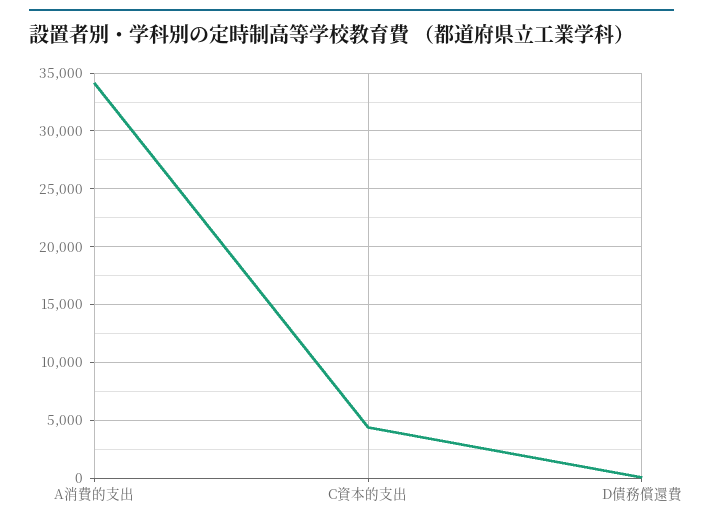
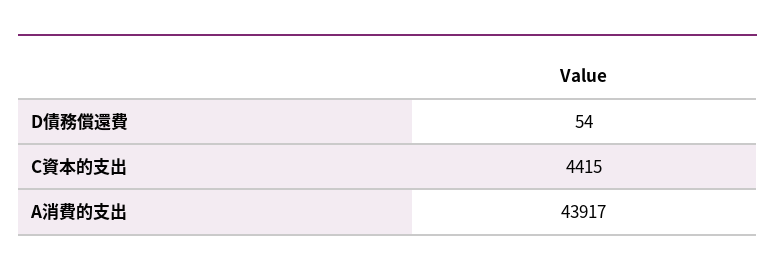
  {
-   "A消費的支出": 34000,
+   "A消費的支出": 43917,
    "C資本的支出": 4415,
    "D債務償還費": 54
  }

